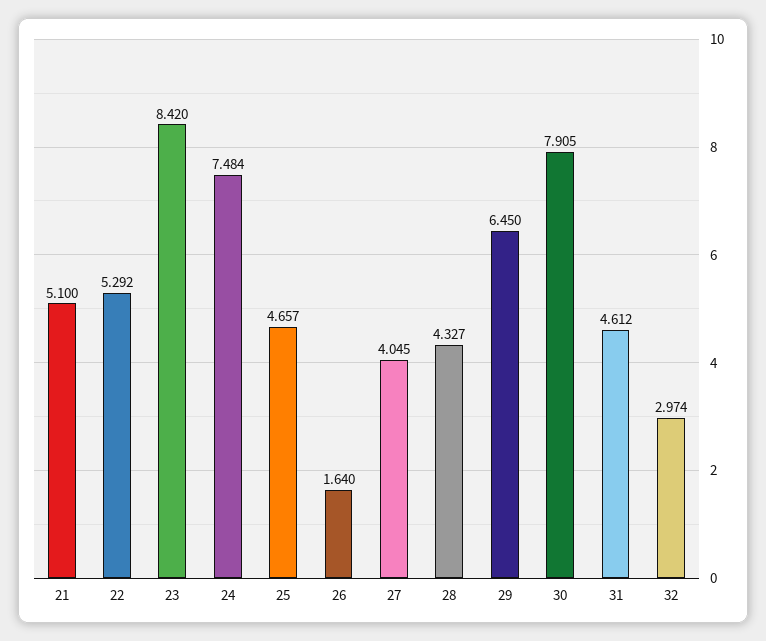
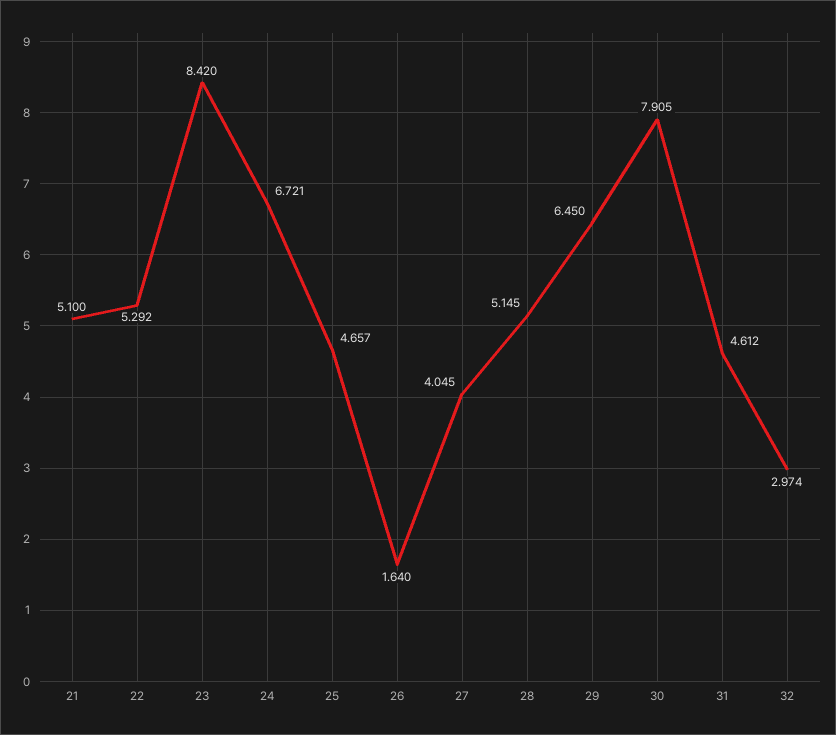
  {
    "21": 5.1,
    "22": 5.292,
    "23": 8.42,
-   "24": 7.484,
+   "24": 6.721,
    "25": 4.657,
    "26": 1.64,
    "27": 4.045,
-   "28": 4.327,
+   "28": 5.145,
    "29": 6.45,
    "30": 7.905,
    "31": 4.612,
    "32": 2.974
  }

